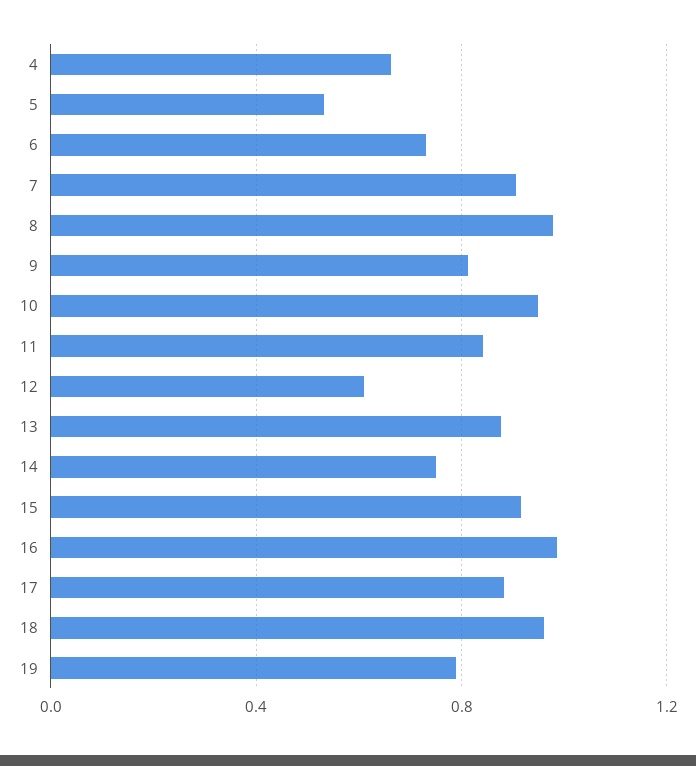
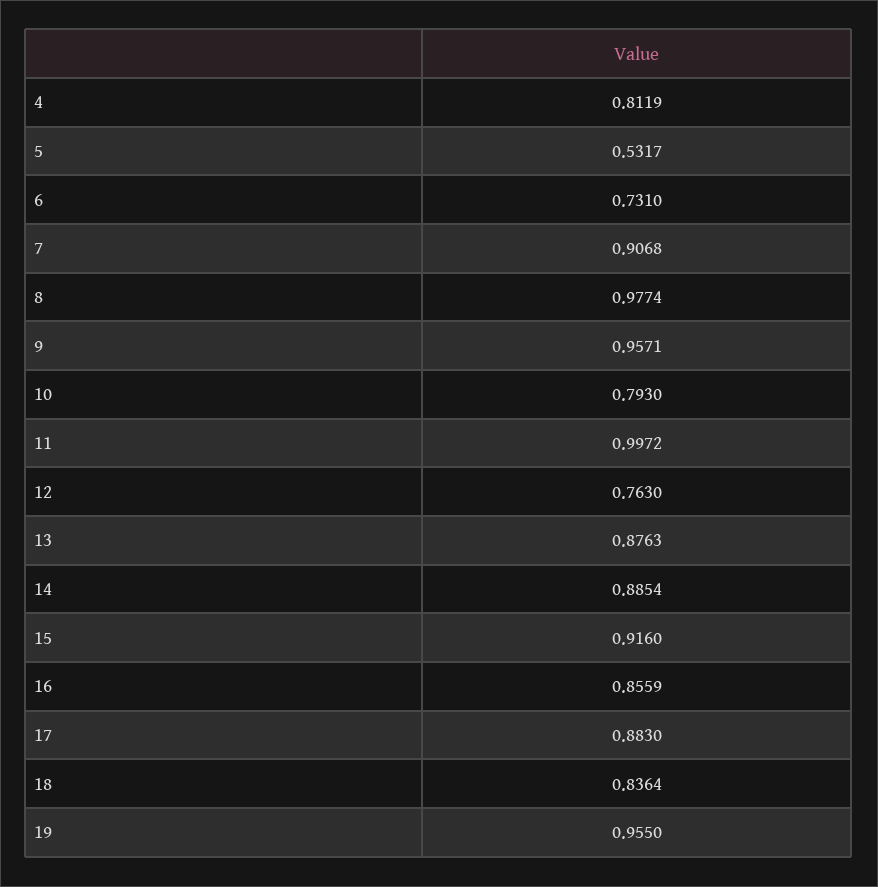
  {
-   "4": 0.65,
+   "4": 0.8119,
    "5": 0.5317,
    "6": 0.731,
    "7": 0.9068,
    "8": 0.9774,
-   "9": 0.8,
+   "9": 0.9571,
-   "10": 0.95,
+   "10": 0.793,
-   "11": 0.85,
+   "11": 0.9972,
-   "12": 0.6,
+   "12": 0.763,
    "13": 0.8763,
-   "14": 0.75,
+   "14": 0.8854,
    "15": 0.916,
-   "16": 1,
+   "16": 0.8559,
    "17": 0.883,
-   "18": 0.95,
+   "18": 0.8364,
-   "19": 0.8
+   "19": 0.955
  }

